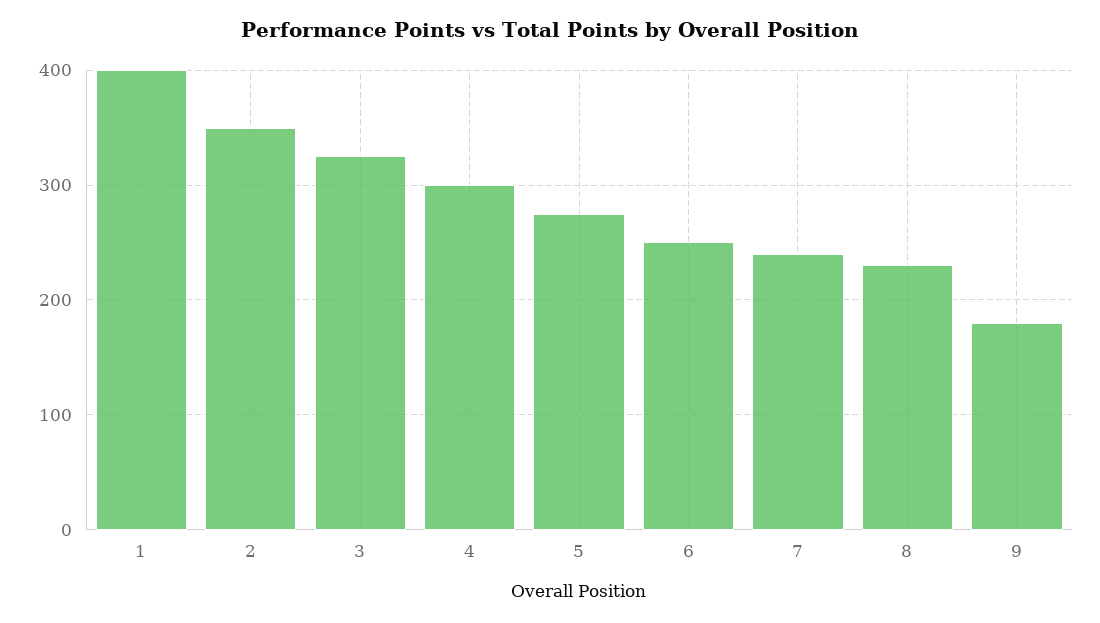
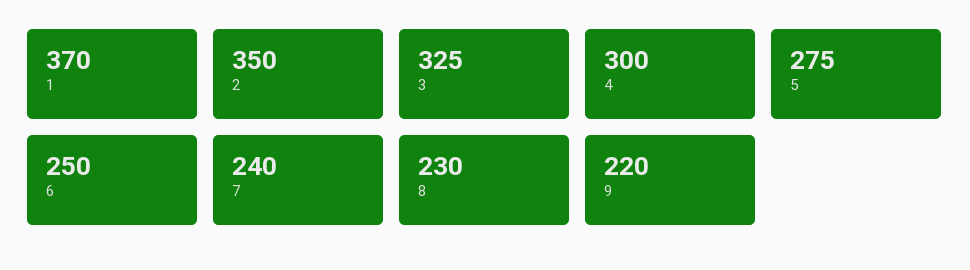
  {
-   "1": 400,
+   "1": 370,
    "2": 350,
    "3": 325,
    "4": 300,
    "5": 275,
    "6": 250,
    "7": 240,
    "8": 230,
-   "9": 180
+   "9": 220
  }

